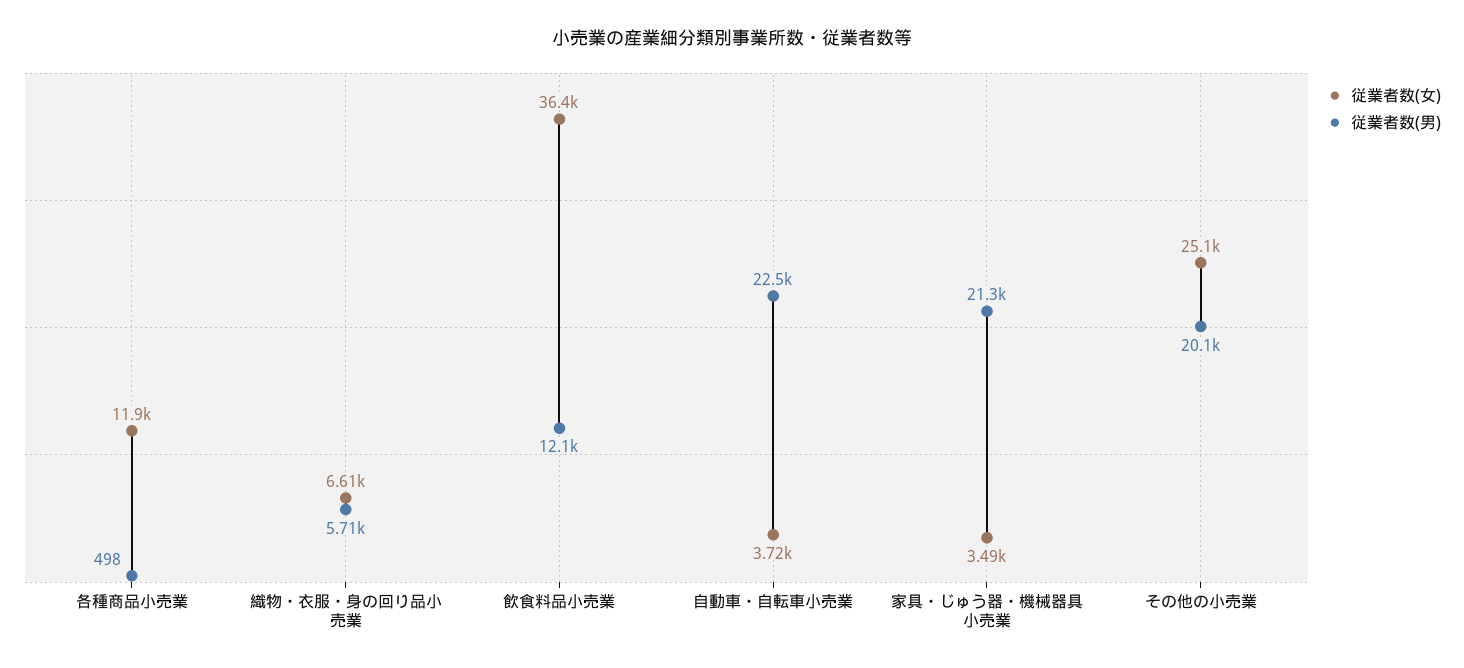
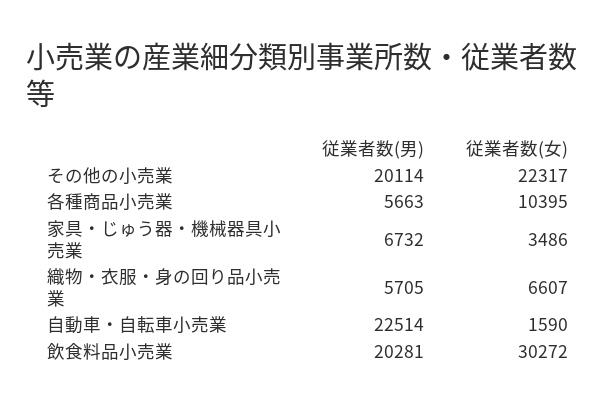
  {
    "従業者数(女)": {
-     "各種商品小売業": 11900,
+     "各種商品小売業": 10395,
      "織物・衣服・身の回り品小売業": 6607,
-     "飲食料品小売業": 36400,
+     "飲食料品小売業": 30272,
-     "自動車・自転車小売業": 3720,
+     "自動車・自転車小売業": 1590,
      "家具・じゅう器・機械器具小売業": 3486,
-     "その他の小売業": 25100
+     "その他の小売業": 22317
    },
    "従業者数(男)": {
-     "各種商品小売業": 498,
+     "各種商品小売業": 5663,
      "織物・衣服・身の回り品小売業": 5705,
-     "飲食料品小売業": 12100,
+     "飲食料品小売業": 20281,
      "自動車・自転車小売業": 22514,
-     "家具・じゅう器・機械器具小売業": 21300,
+     "家具・じゅう器・機械器具小売業": 6732,
      "その他の小売業": 20114
    }
  }

